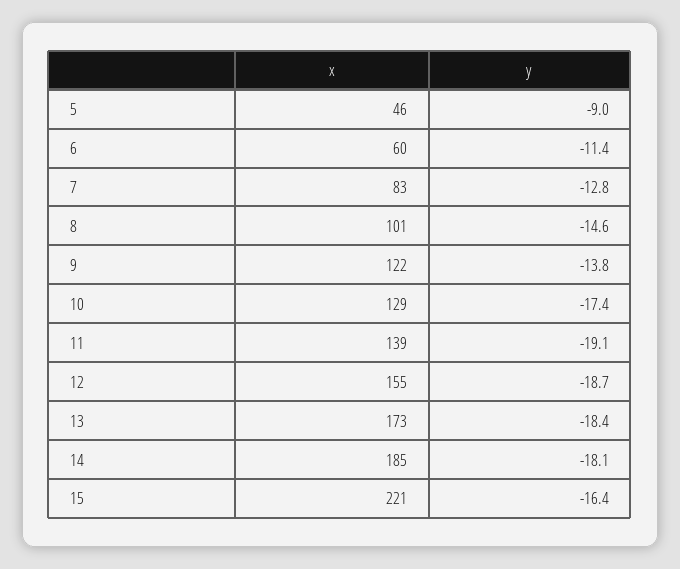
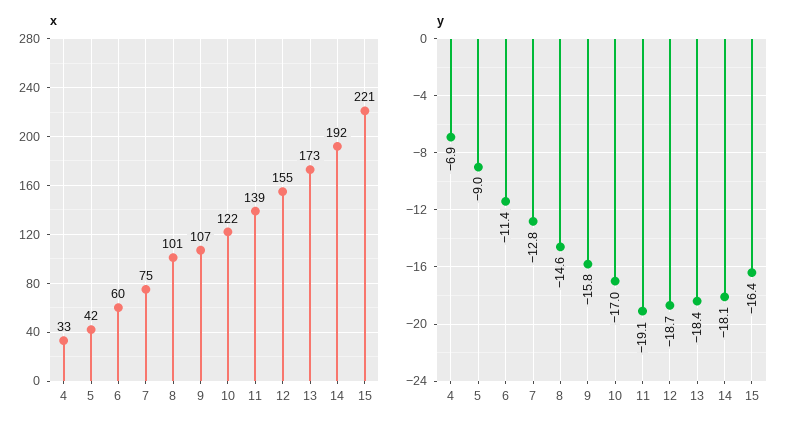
  {
    "x": {
-     "5": 46,
+     "5": 42,
      "6": 60,
-     "7": 83,
+     "7": 75,
      "8": 101,
-     "9": 122,
+     "9": 107,
-     "10": 129,
+     "10": 122,
      "11": 139,
      "12": 155,
      "13": 173,
-     "14": 185,
+     "14": 192,
-     "15": 221
+     "15": 221,
+     "4": 33
    },
    "y": {
      "5": -9,
      "6": -11.4,
      "7": -12.8,
      "8": -14.6,
-     "9": -13.8,
+     "9": -15.8,
-     "10": -17.4,
+     "10": -17,
      "11": -19.1,
      "12": -18.7,
      "13": -18.4,
      "14": -18.1,
-     "15": -16.4
+     "15": -16.4,
+     "4": -6.9
    }
  }

